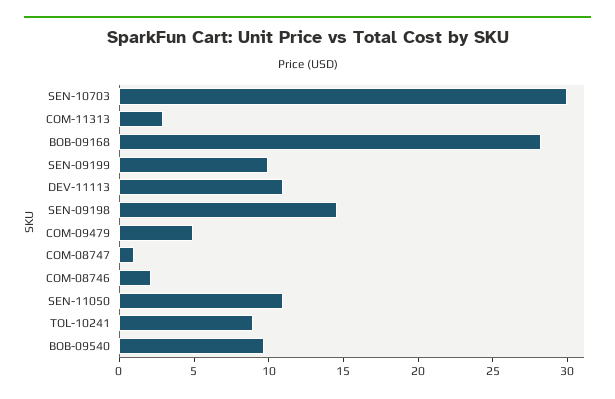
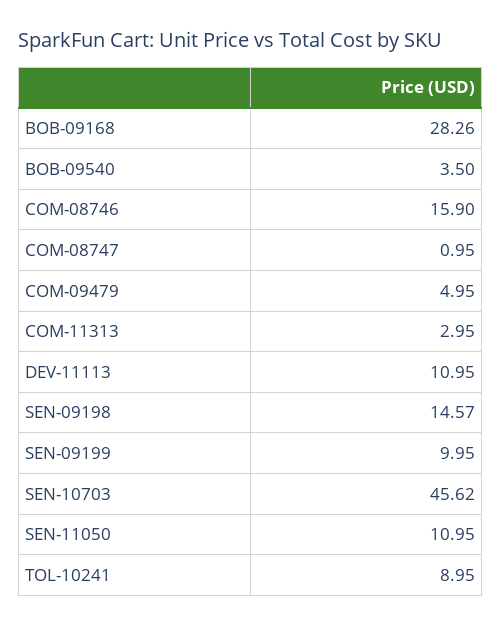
  {
-   "SEN-10703": 30,
+   "SEN-10703": 45.62,
    "COM-11313": 2.95,
    "BOB-09168": 28.26,
    "SEN-09199": 9.95,
    "DEV-11113": 10.95,
    "SEN-09198": 14.57,
    "COM-09479": 4.95,
    "COM-08747": 0.95,
-   "COM-08746": 2,
+   "COM-08746": 15.9,
    "SEN-11050": 10.95,
    "TOL-10241": 8.95,
-   "BOB-09540": 10
+   "BOB-09540": 3.5
  }

